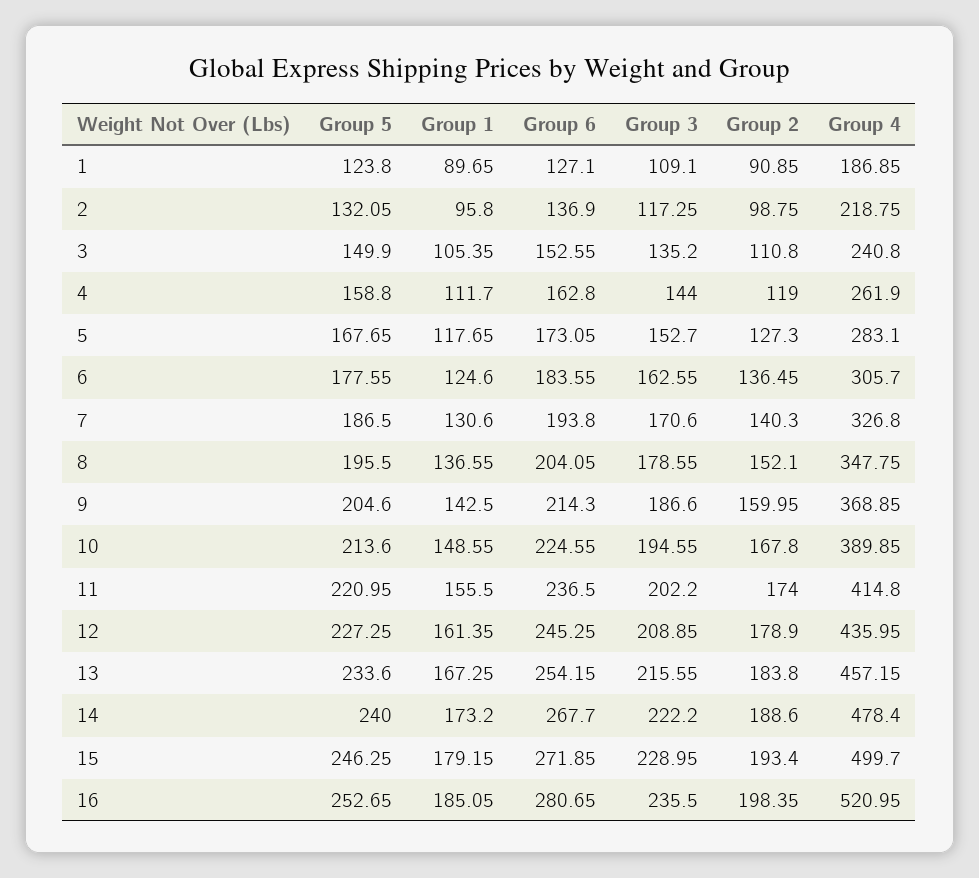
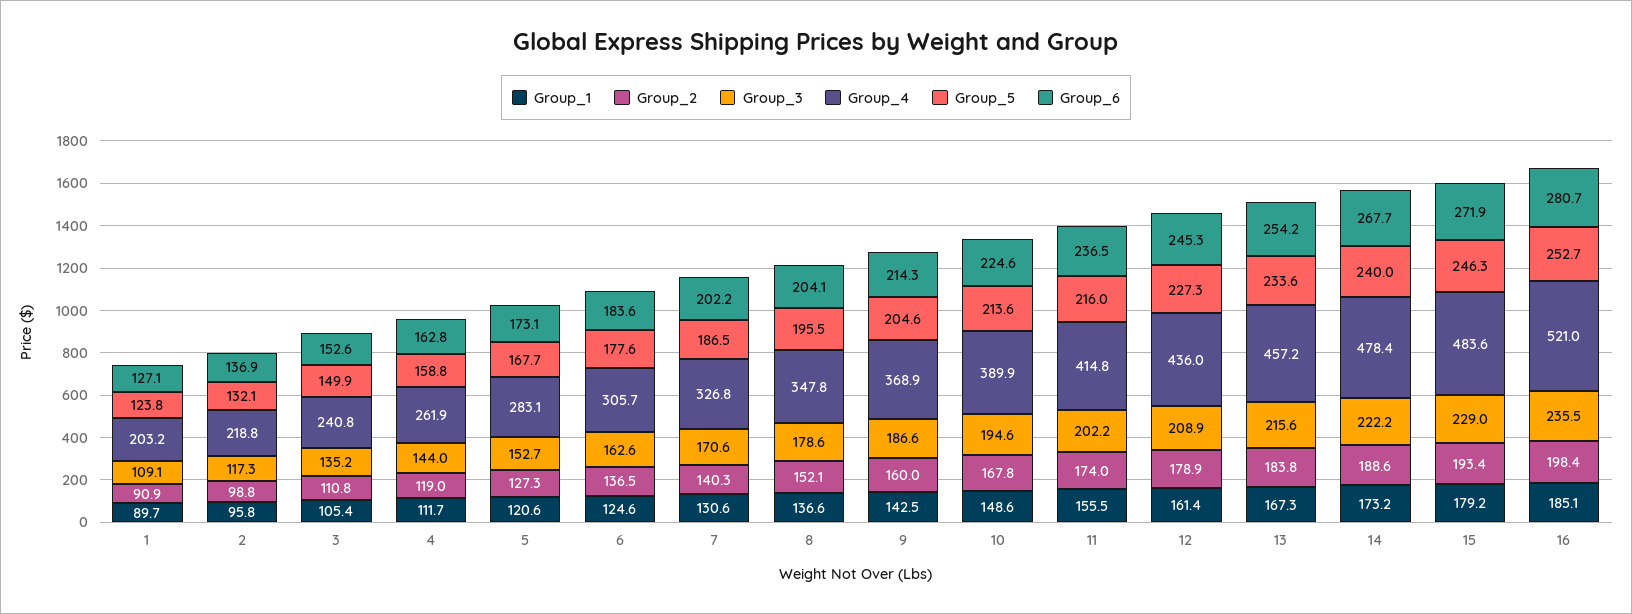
  {
    "Group 5": {
      "1": 123.8,
      "2": 132.05,
      "3": 149.9,
      "4": 158.8,
      "5": 167.65,
      "6": 177.55,
      "7": 186.5,
      "8": 195.5,
      "9": 204.6,
      "10": 213.6,
-     "11": 220.95,
+     "11": 216,
      "12": 227.25,
      "13": 233.6,
      "14": 240,
      "15": 246.25,
      "16": 252.65
    },
    "Group 1": {
      "1": 89.65,
      "2": 95.8,
      "3": 105.35,
      "4": 111.7,
-     "5": 117.65,
+     "5": 120.6,
      "6": 124.6,
      "7": 130.6,
      "8": 136.55,
      "9": 142.5,
      "10": 148.55,
      "11": 155.5,
      "12": 161.35,
      "13": 167.25,
      "14": 173.2,
      "15": 179.15,
      "16": 185.05
    },
    "Group 6": {
      "1": 127.1,
      "2": 136.9,
      "3": 152.55,
      "4": 162.8,
      "5": 173.05,
      "6": 183.55,
-     "7": 193.8,
+     "7": 202.2,
      "8": 204.05,
      "9": 214.3,
      "10": 224.55,
      "11": 236.5,
      "12": 245.25,
      "13": 254.15,
      "14": 267.7,
      "15": 271.85,
      "16": 280.65
    },
    "Group 3": {
      "1": 109.1,
      "2": 117.25,
      "3": 135.2,
      "4": 144,
      "5": 152.7,
      "6": 162.55,
      "7": 170.6,
      "8": 178.55,
      "9": 186.6,
      "10": 194.55,
      "11": 202.2,
      "12": 208.85,
      "13": 215.55,
      "14": 222.2,
      "15": 228.95,
      "16": 235.5
    },
    "Group 2": {
      "1": 90.85,
      "2": 98.75,
      "3": 110.8,
      "4": 119,
      "5": 127.3,
      "6": 136.45,
      "7": 140.3,
      "8": 152.1,
      "9": 159.95,
      "10": 167.8,
      "11": 174,
      "12": 178.9,
      "13": 183.8,
      "14": 188.6,
      "15": 193.4,
      "16": 198.35
    },
    "Group 4": {
-     "1": 186.85,
+     "1": 203.2,
      "2": 218.75,
      "3": 240.8,
      "4": 261.9,
      "5": 283.1,
      "6": 305.7,
      "7": 326.8,
      "8": 347.75,
      "9": 368.85,
      "10": 389.85,
      "11": 414.8,
      "12": 435.95,
      "13": 457.15,
      "14": 478.4,
-     "15": 499.7,
+     "15": 483.6,
      "16": 520.95
    }
  }

